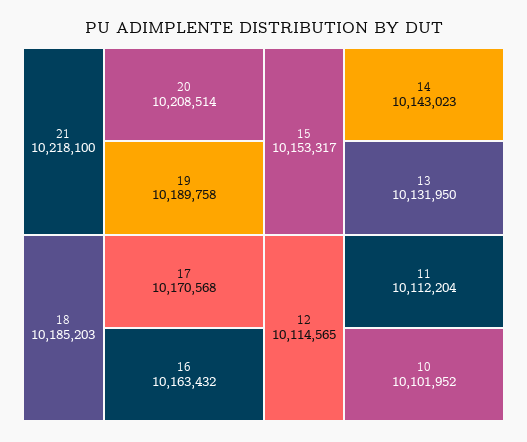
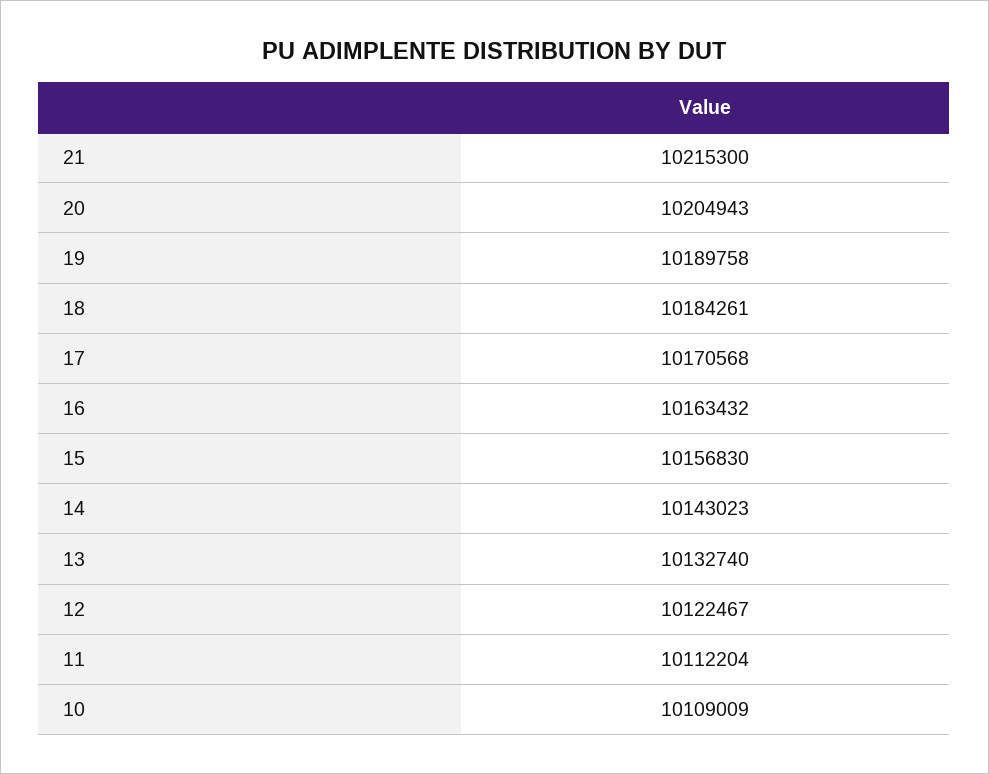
  {
-   "21": 10218100,
+   "21": 10215300,
-   "20": 10208514,
+   "20": 10204943,
    "19": 10189758,
-   "18": 10185203,
+   "18": 10184261,
    "17": 10170568,
    "16": 10163432,
-   "15": 10153317,
+   "15": 10156830,
    "14": 10143023,
-   "13": 10131950,
+   "13": 10132740,
-   "12": 10114565,
+   "12": 10122467,
    "11": 10112204,
-   "10": 10101952
+   "10": 10109009
  }

